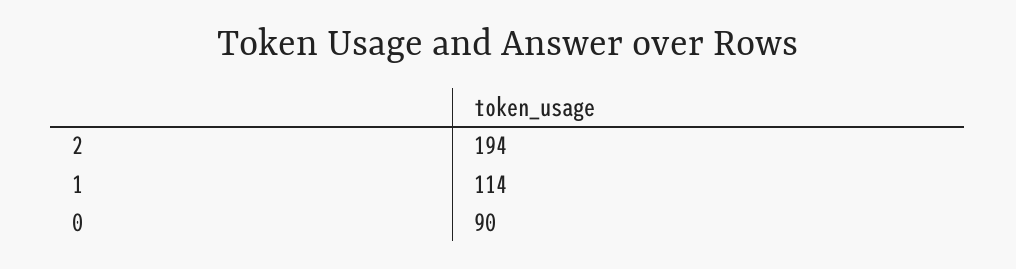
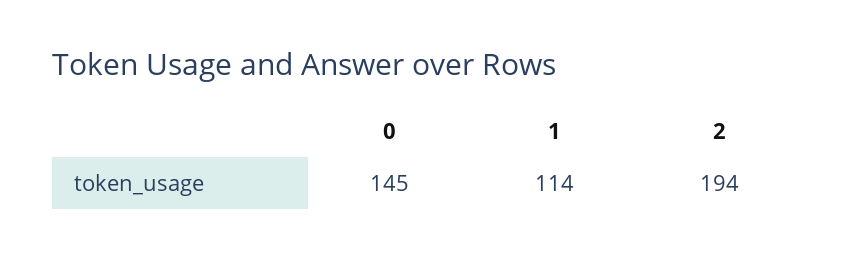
  {
    "2": 194,
    "1": 114,
-   "0": 90
+   "0": 145
  }

